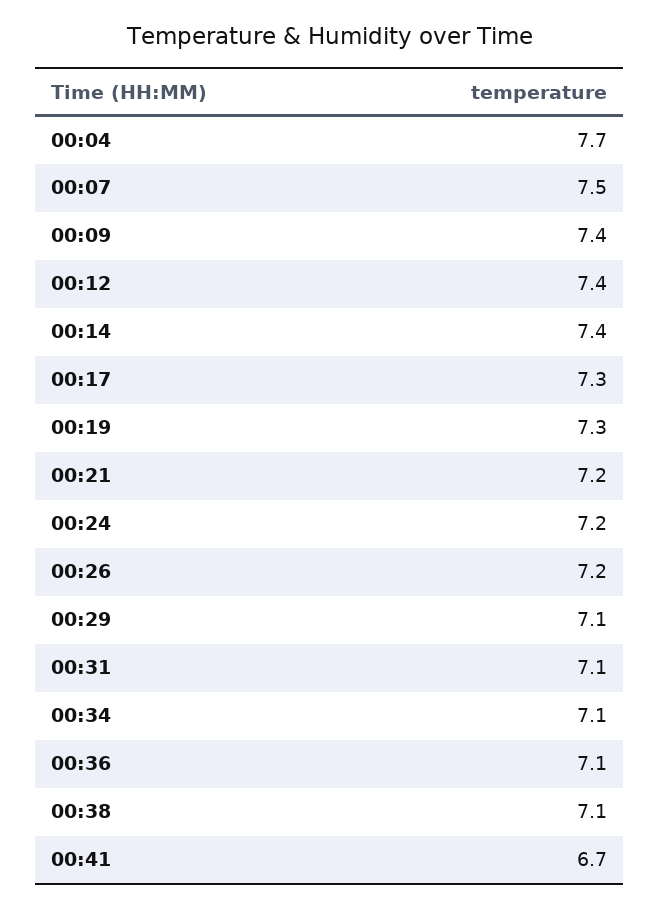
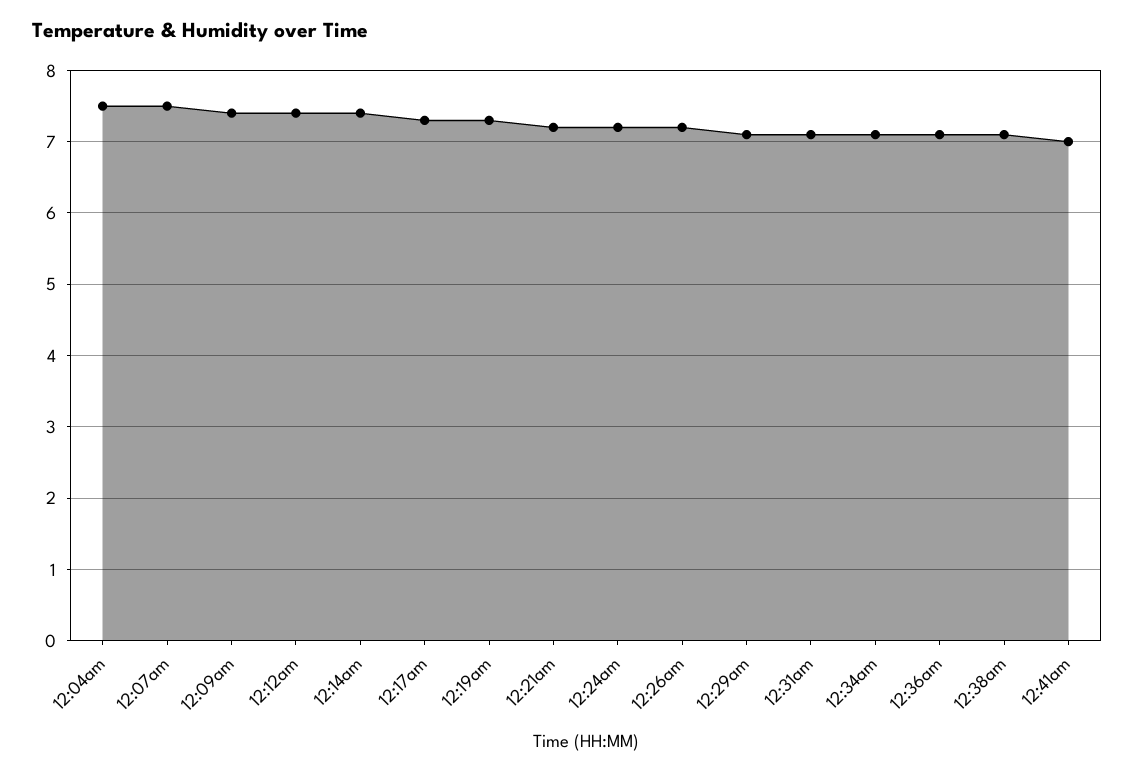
  {
-   "00:04": 7.7,
+   "00:04": 7.5,
    "00:07": 7.5,
    "00:09": 7.4,
    "00:12": 7.4,
    "00:14": 7.4,
    "00:17": 7.3,
    "00:19": 7.3,
    "00:21": 7.2,
    "00:24": 7.2,
    "00:26": 7.2,
    "00:29": 7.1,
    "00:31": 7.1,
    "00:34": 7.1,
    "00:36": 7.1,
    "00:38": 7.1,
-   "00:41": 6.7
+   "00:41": 7
  }

